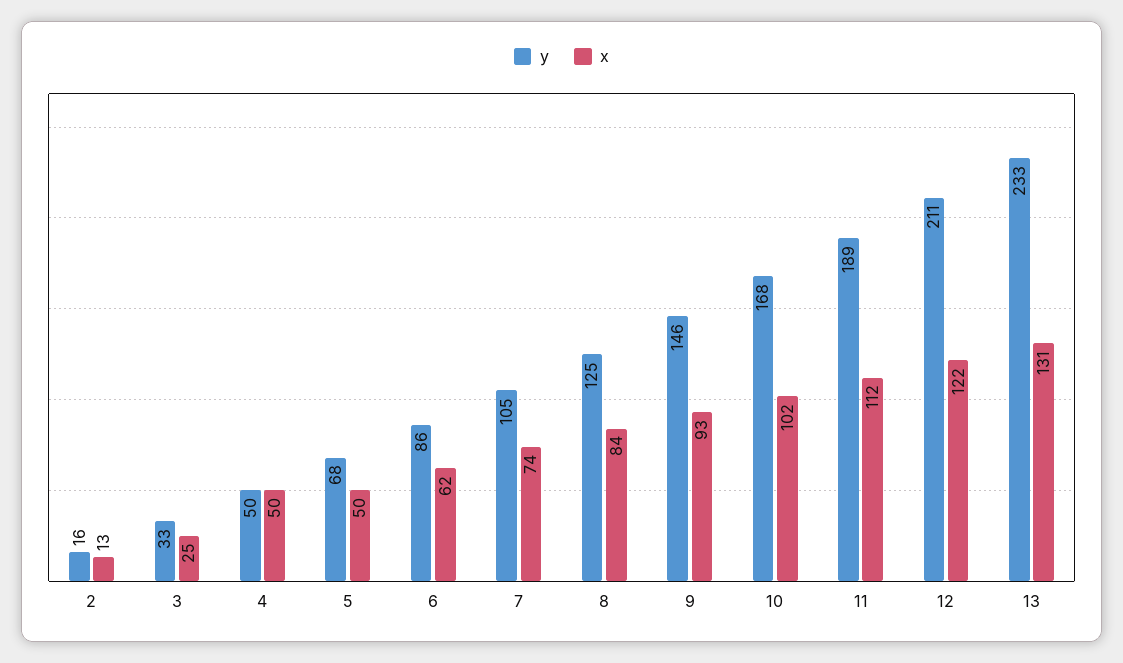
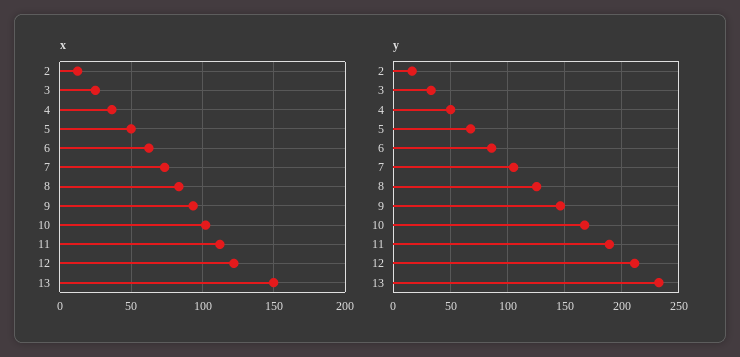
  {
    "y": {
      "2": 16,
      "3": 33,
      "4": 50,
      "5": 68,
      "6": 86,
      "7": 105,
      "8": 125,
      "9": 146,
      "10": 168,
      "11": 189,
      "12": 211,
      "13": 233
    },
    "x": {
      "2": 13,
      "3": 25,
-     "4": 50,
+     "4": 35,
      "5": 50,
      "6": 62,
      "7": 74,
      "8": 84,
      "9": 93,
      "10": 102,
      "11": 112,
      "12": 122,
-     "13": 131
+     "13": 150
    }
  }

